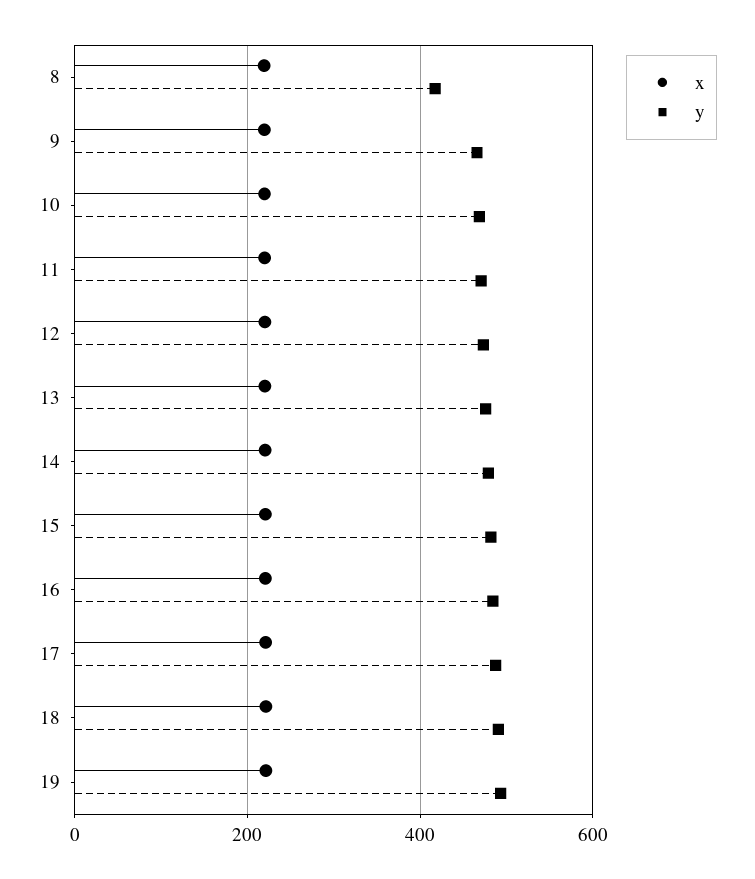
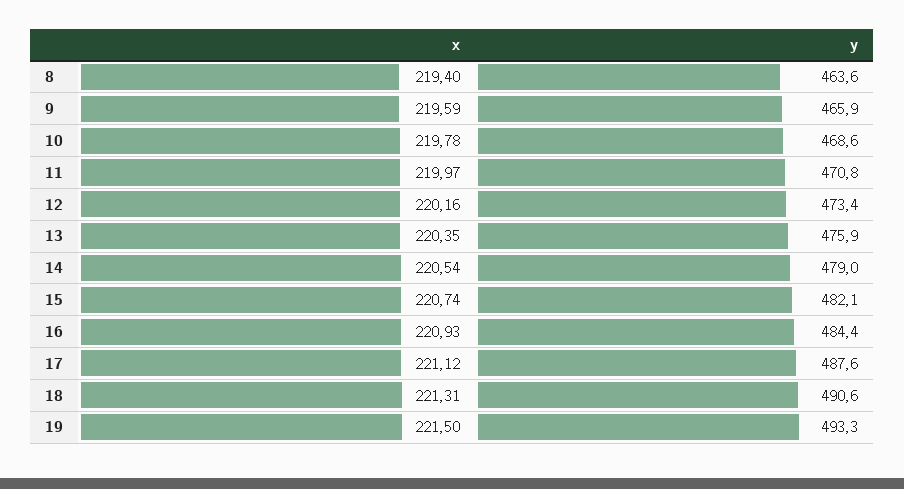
  {
    "x": {
      "8": 219.4,
      "9": 219.59,
      "10": 219.78,
      "11": 219.97,
      "12": 220.16,
      "13": 220.35,
      "14": 220.54,
      "15": 220.74,
      "16": 220.93,
      "17": 221.12,
      "18": 221.31,
      "19": 221.5
    },
    "y": {
-     "8": 420,
+     "8": 463.6,
      "9": 465.9,
      "10": 468.6,
      "11": 470.8,
      "12": 473.4,
      "13": 475.9,
      "14": 479,
      "15": 482.1,
      "16": 484.4,
      "17": 487.6,
      "18": 490.6,
      "19": 493.3
    }
  }

